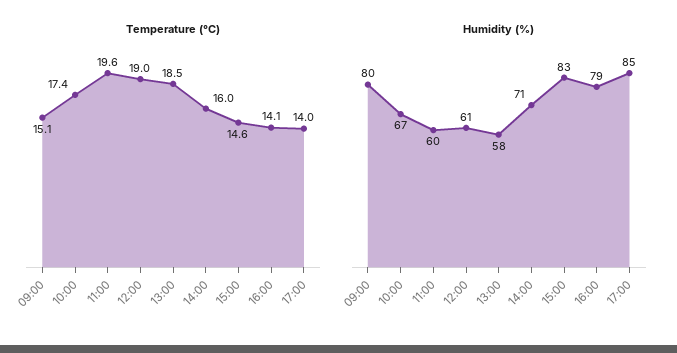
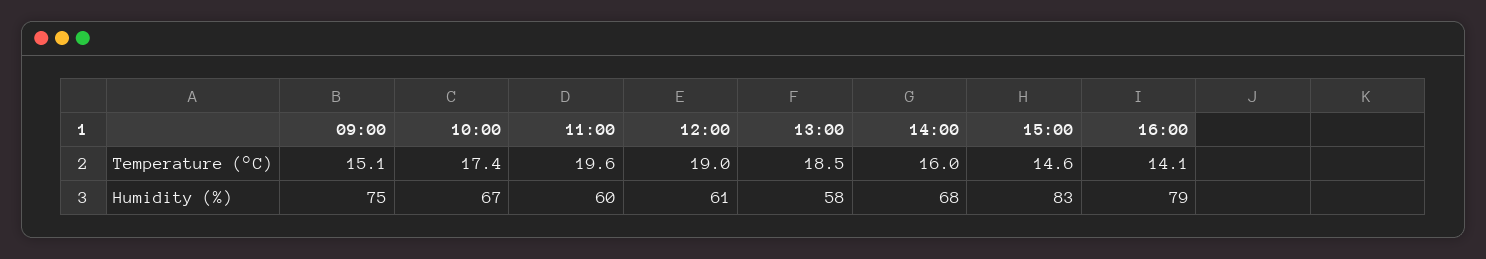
  {
    "Temperature (°C)": {
      "09:00": 15.1,
      "10:00": 17.4,
      "11:00": 19.6,
      "12:00": 19,
      "13:00": 18.5,
      "14:00": 16,
      "15:00": 14.6,
-     "16:00": 14.1,
+     "16:00": 14.1
-     "17:00": 14
    },
    "Humidity (%)": {
-     "09:00": 80,
+     "09:00": 75,
      "10:00": 67,
      "11:00": 60,
      "12:00": 61,
      "13:00": 58,
-     "14:00": 71,
+     "14:00": 68,
      "15:00": 83,
-     "16:00": 79,
+     "16:00": 79
-     "17:00": 85
    }
  }

